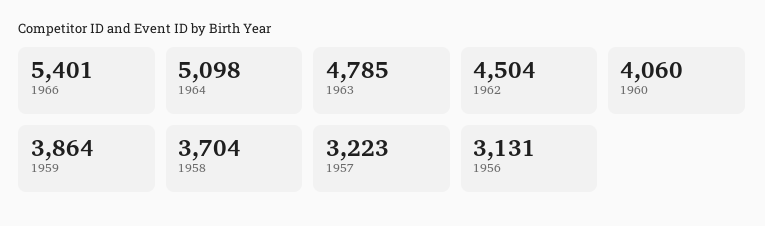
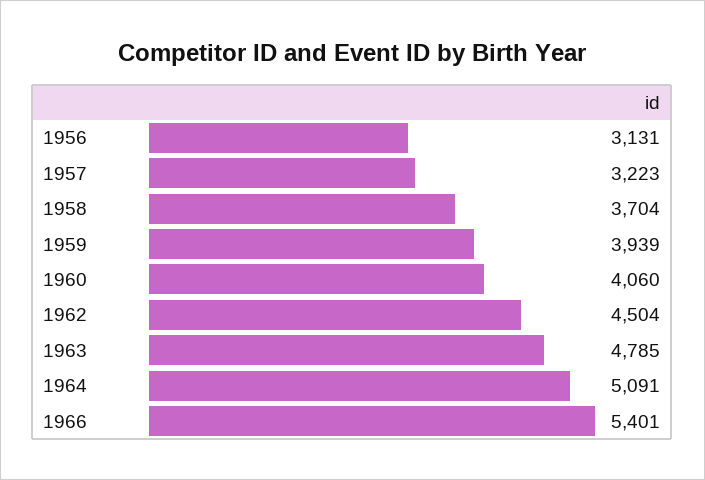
  {
    "1966": 5401,
-   "1964": 5098,
+   "1964": 5091,
    "1963": 4785,
    "1962": 4504,
    "1960": 4060,
-   "1959": 3864,
+   "1959": 3939,
    "1958": 3704,
    "1957": 3223,
    "1956": 3131
  }

